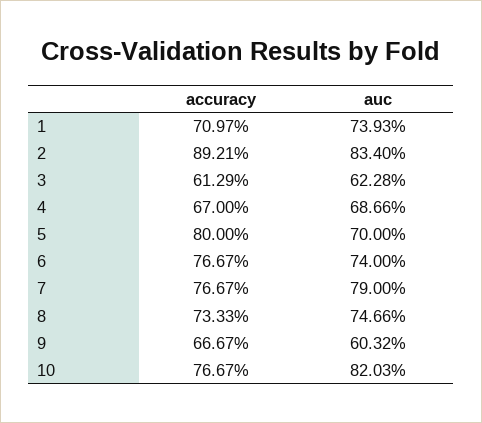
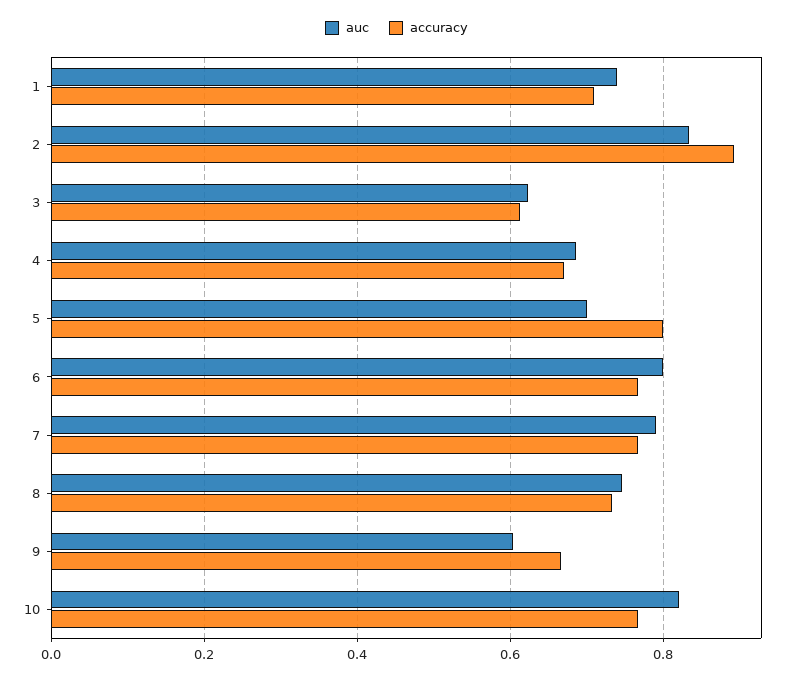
  {
    "accuracy": {
      "1": 0.7097,
      "2": 0.8921,
      "3": 0.6129,
      "4": 0.67,
      "5": 0.8,
      "6": 0.7667,
      "7": 0.7667,
      "8": 0.7333,
      "9": 0.6667,
      "10": 0.7667
    },
    "auc": {
      "1": 0.7393,
      "2": 0.834,
      "3": 0.6228,
      "4": 0.6866,
      "5": 0.7,
-     "6": 0.74,
+     "6": 0.8,
      "7": 0.79,
      "8": 0.7466,
      "9": 0.6032,
      "10": 0.8203
    }
  }

